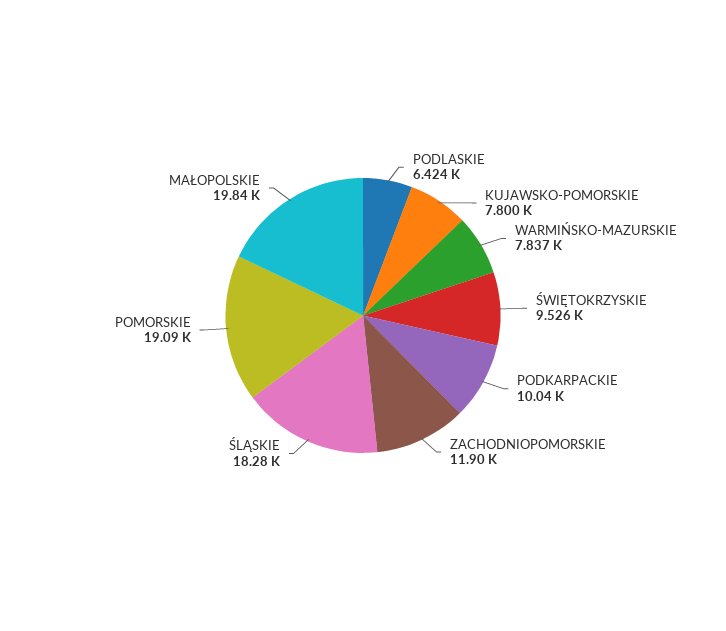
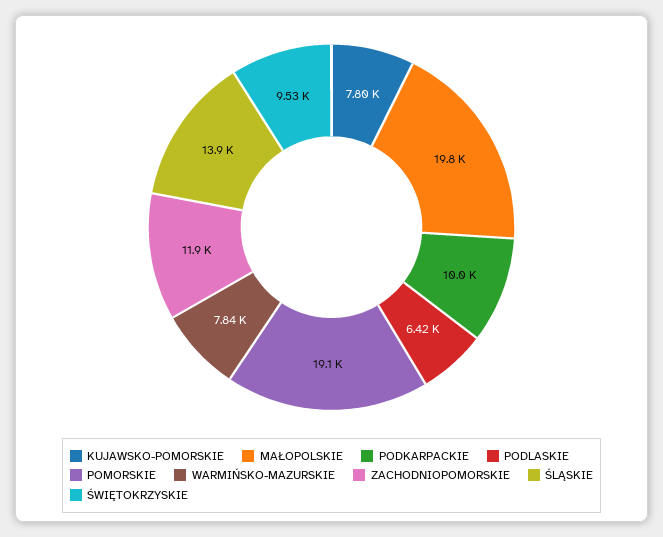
  {
    "PODLASKIE": 6424,
    "KUJAWSKO-POMORSKIE": 7800,
    "WARMIŃSKO-MAZURSKIE": 7837,
    "ŚWIĘTOKRZYSKIE": 9526,
    "PODKARPACKIE": 10040,
    "ZACHODNIOPOMORSKIE": 11900,
-   "ŚLĄSKIE": 18280,
+   "ŚLĄSKIE": 13900,
    "POMORSKIE": 19090,
    "MAŁOPOLSKIE": 19840
  }

